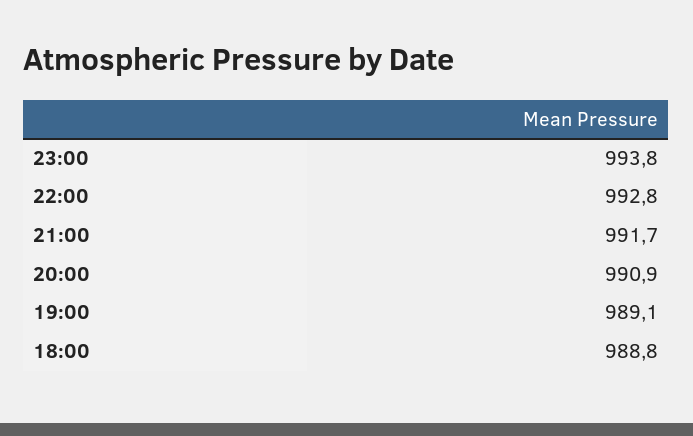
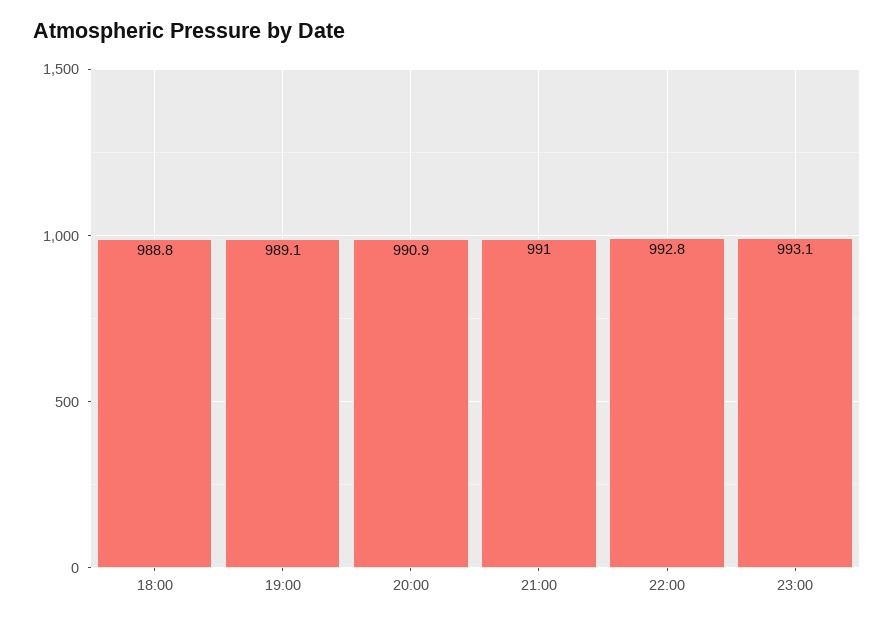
  {
-   "23:00": 993.8,
+   "23:00": 993.1,
    "22:00": 992.8,
-   "21:00": 991.7,
+   "21:00": 991,
    "20:00": 990.9,
    "19:00": 989.1,
    "18:00": 988.8
  }

